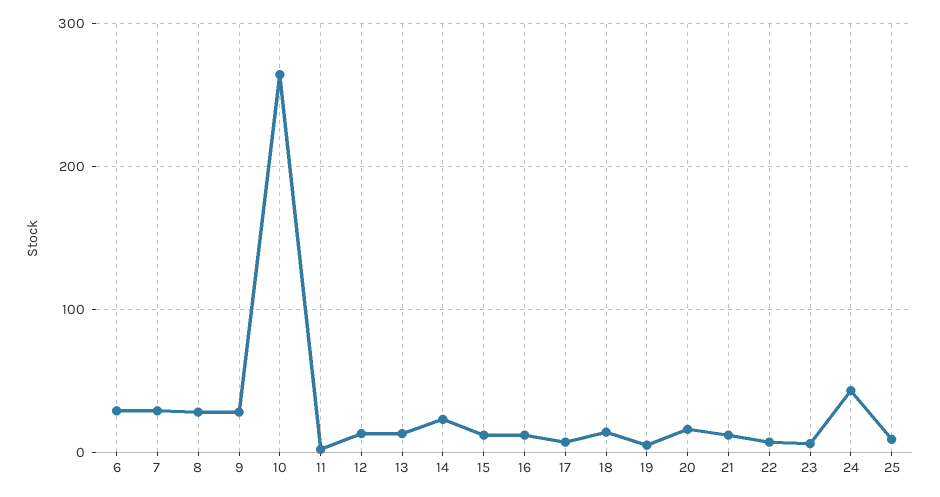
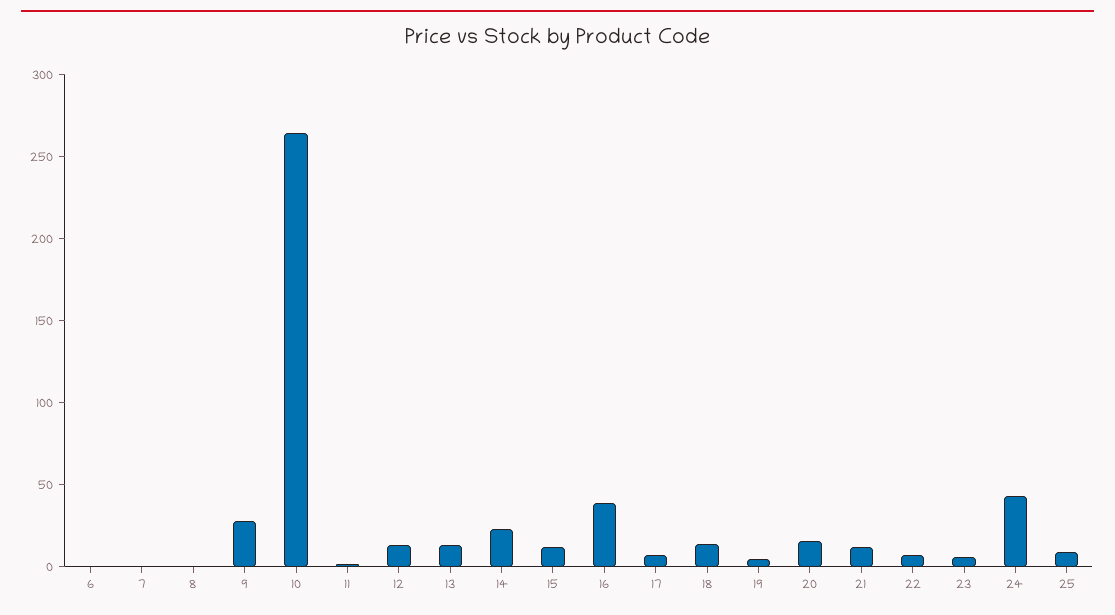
  {
-   "6": 30,
+   "6": 0,
-   "7": 30,
+   "7": 0,
-   "8": 30,
+   "8": 0,
    "9": 30,
    "10": 260,
    "11": 0,
    "12": 10,
    "13": 10,
    "14": 20,
    "15": 10,
-   "16": 10,
+   "16": 40,
    "17": 10,
    "18": 10,
    "19": 10,
    "20": 20,
    "21": 10,
    "22": 10,
    "23": 10,
    "24": 40,
    "25": 10
  }

